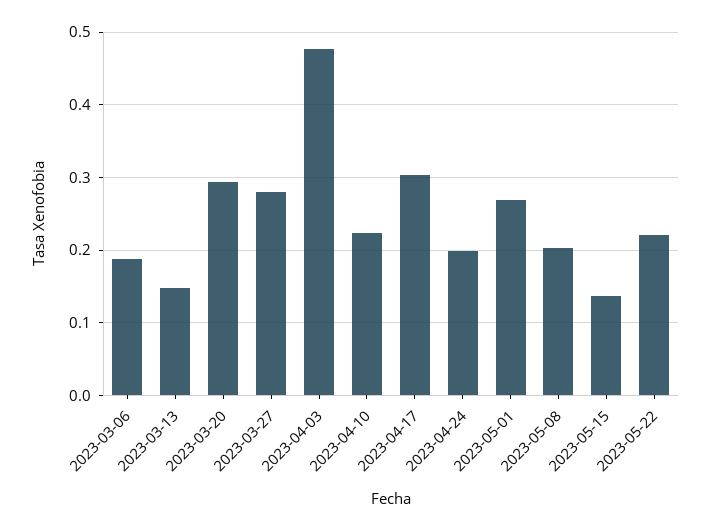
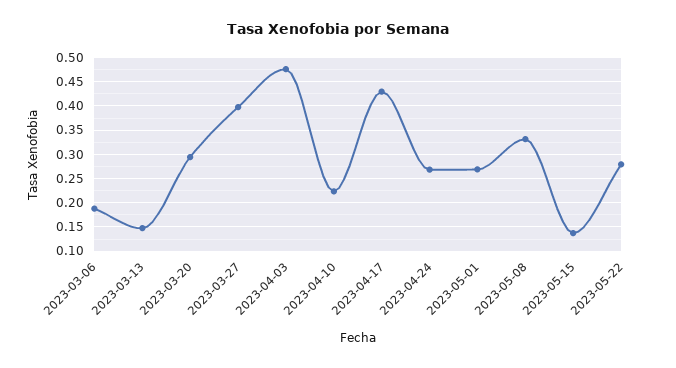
  {
    "2023-03-06": 0.19,
    "2023-03-13": 0.15,
    "2023-03-20": 0.29,
-   "2023-03-27": 0.28,
+   "2023-03-27": 0.4,
    "2023-04-03": 0.48,
    "2023-04-10": 0.22,
-   "2023-04-17": 0.3,
+   "2023-04-17": 0.425,
-   "2023-04-24": 0.2,
+   "2023-04-24": 0.275,
    "2023-05-01": 0.27,
-   "2023-05-08": 0.2,
+   "2023-05-08": 0.325,
    "2023-05-15": 0.14,
-   "2023-05-22": 0.22
+   "2023-05-22": 0.275
  }

